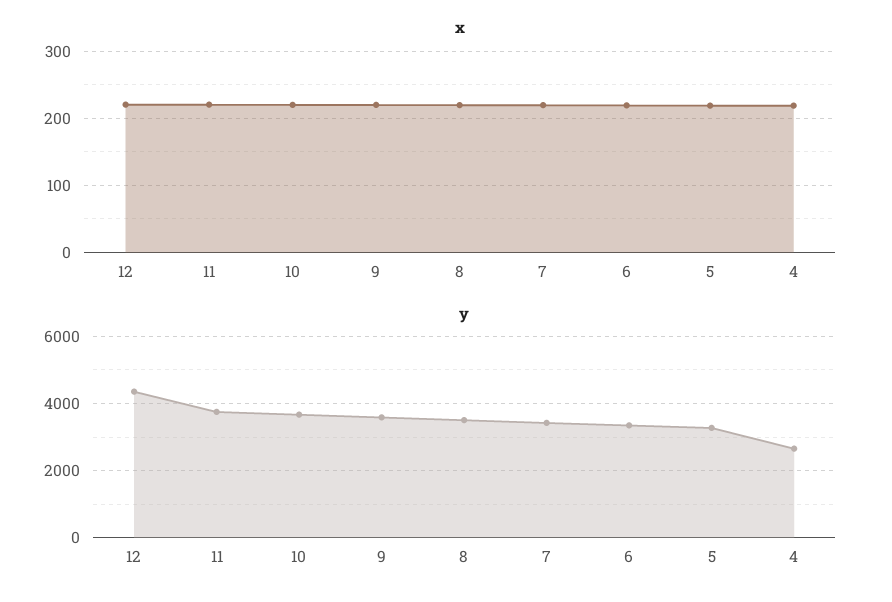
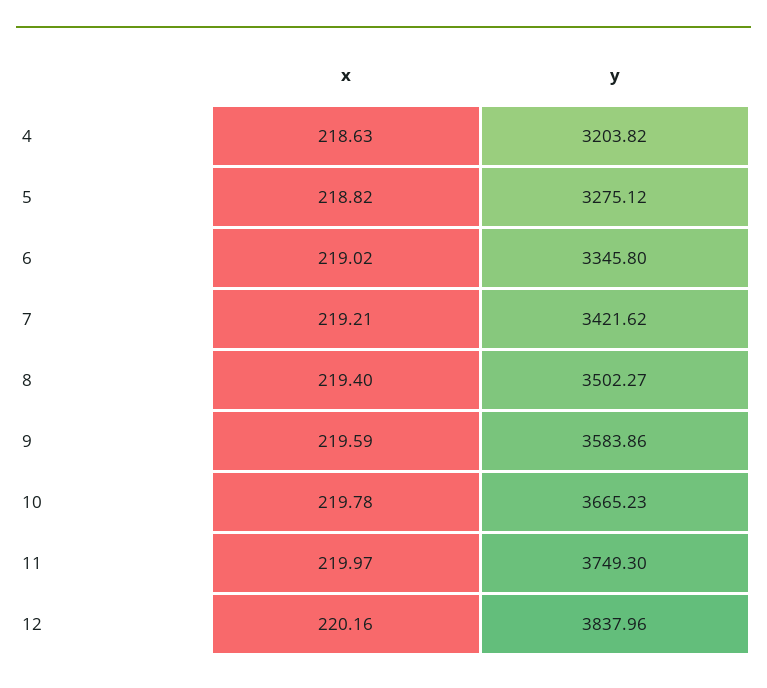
  {
    "x": {
      "12": 220.16,
      "11": 219.97,
      "10": 219.78,
      "9": 219.59,
      "8": 219.4,
      "7": 219.21,
      "6": 219.02,
      "5": 218.82,
      "4": 218.63
    },
    "y": {
-     "12": 4400,
+     "12": 3837.96,
      "11": 3749.3,
      "10": 3665.23,
      "9": 3583.86,
      "8": 3502.27,
      "7": 3421.62,
      "6": 3345.8,
      "5": 3275.12,
-     "4": 2600
+     "4": 3203.82
    }
  }

